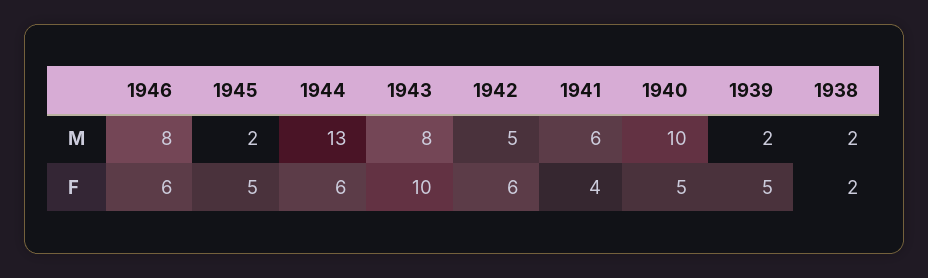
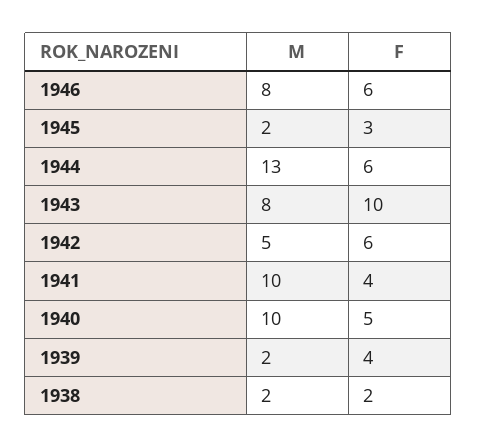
  {
    "1946": {
      "M": 8,
      "F": 6
    },
    "1945": {
      "M": 2,
-     "F": 5
+     "F": 3
    },
    "1944": {
      "M": 13,
      "F": 6
    },
    "1943": {
      "M": 8,
      "F": 10
    },
    "1942": {
      "M": 5,
      "F": 6
    },
    "1941": {
-     "M": 6,
+     "M": 10,
      "F": 4
    },
    "1940": {
      "M": 10,
      "F": 5
    },
    "1939": {
      "M": 2,
-     "F": 5
+     "F": 4
    },
    "1938": {
      "M": 2,
      "F": 2
    }
  }

